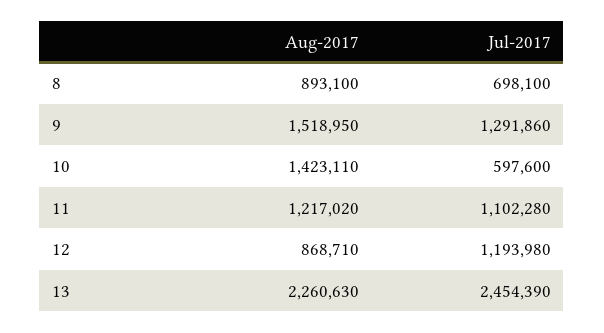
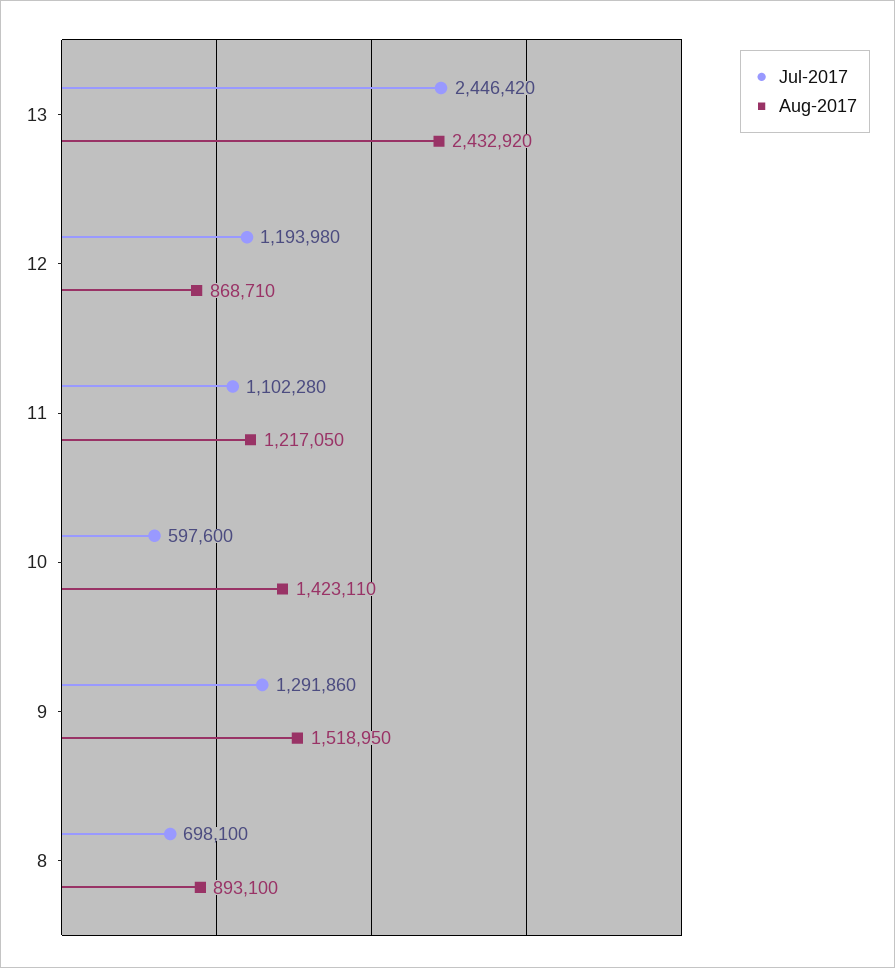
  {
    "Aug-2017": {
      "8": 893100,
      "9": 1518950,
      "10": 1423110,
-     "11": 1217020,
+     "11": 1217050,
      "12": 868710,
-     "13": 2260630
+     "13": 2432920
    },
    "Jul-2017": {
      "8": 698100,
      "9": 1291860,
      "10": 597600,
      "11": 1102280,
      "12": 1193980,
-     "13": 2454390
+     "13": 2446420
    }
  }

